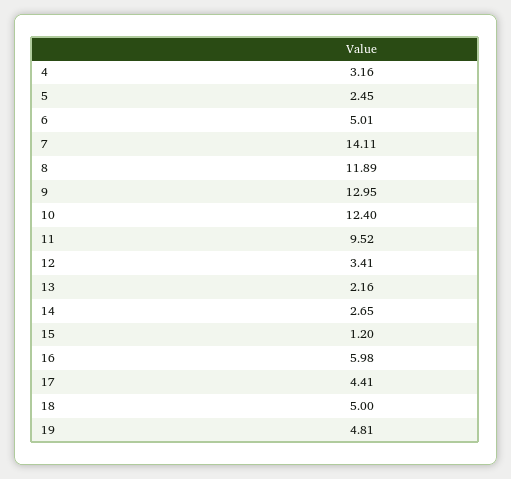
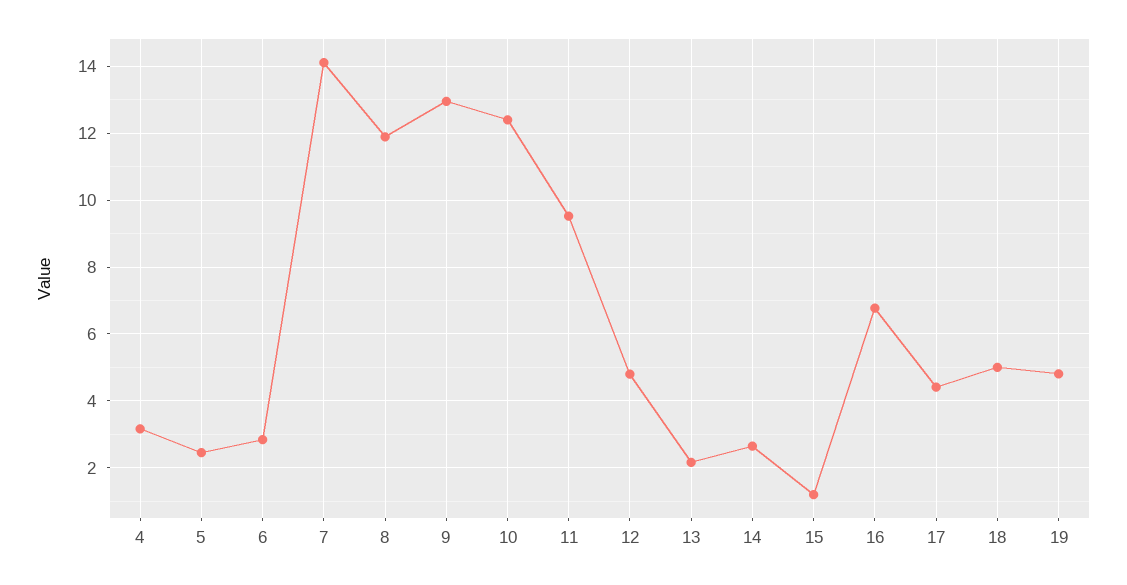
  {
    "4": 3.16,
    "5": 2.45,
-   "6": 5.01,
+   "6": 2.8,
    "7": 14.11,
    "8": 11.89,
    "9": 12.95,
    "10": 12.4,
    "11": 9.52,
-   "12": 3.41,
+   "12": 4.8,
    "13": 2.16,
    "14": 2.65,
    "15": 1.2,
-   "16": 5.98,
+   "16": 6.8,
    "17": 4.41,
    "18": 5,
    "19": 4.81
  }

